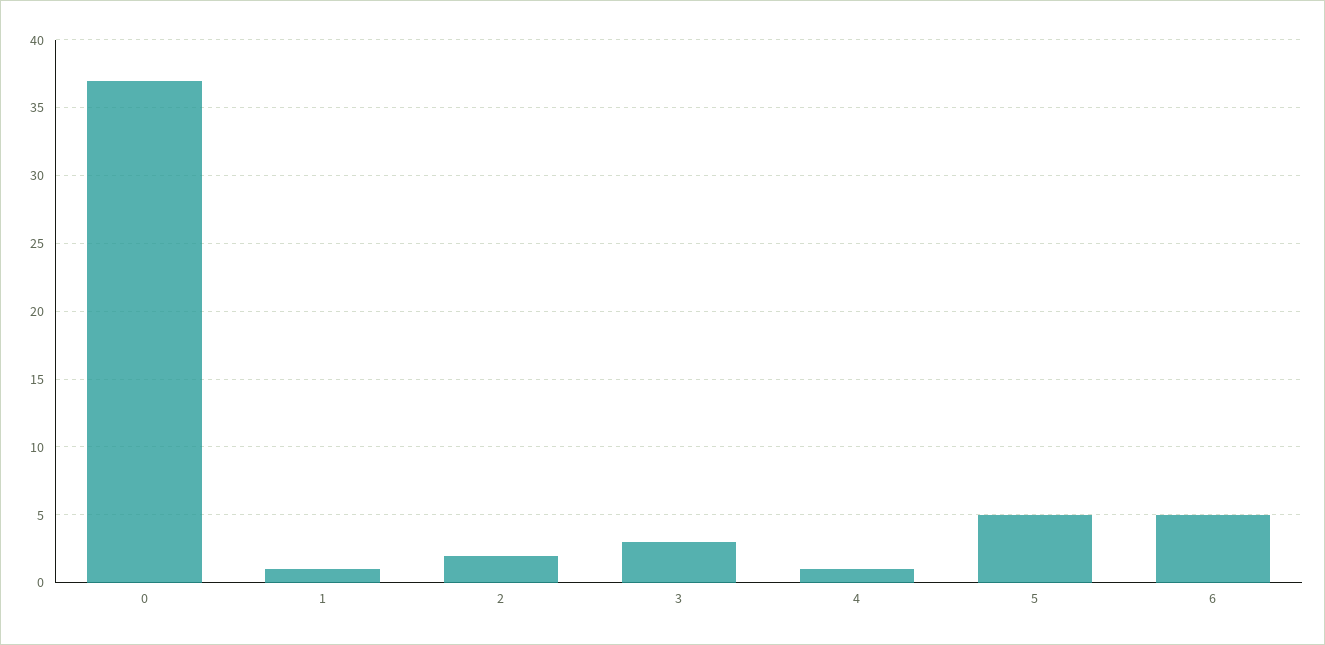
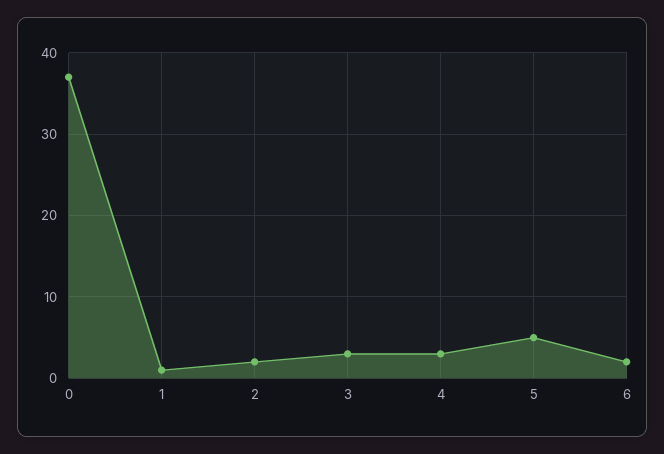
  {
    "0": 37,
    "1": 1,
    "2": 2,
    "3": 3,
-   "4": 1,
+   "4": 3,
    "5": 5,
-   "6": 5
+   "6": 2
  }

